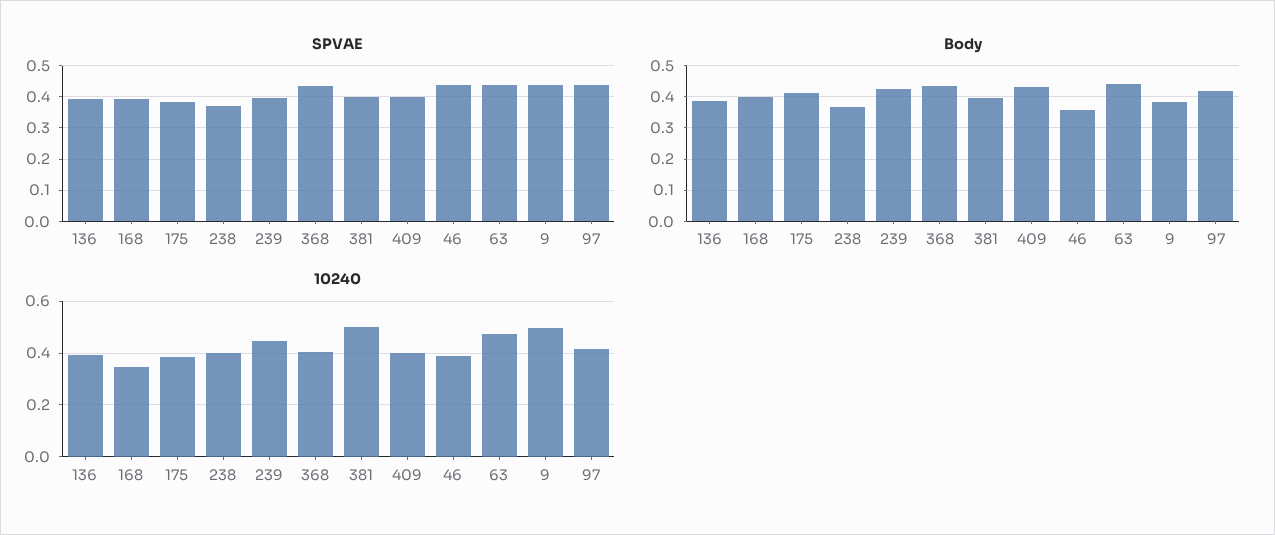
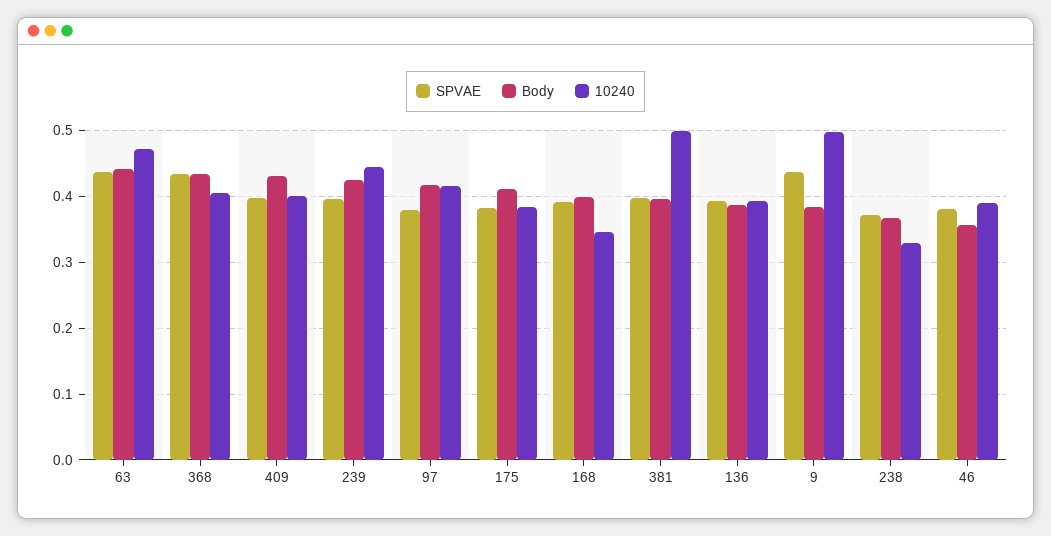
  {
    "SPVAE": {
      "136": 0.39,
      "168": 0.39,
      "175": 0.38,
      "238": 0.37,
      "239": 0.4,
      "368": 0.43,
      "381": 0.4,
      "409": 0.4,
-     "46": 0.44,
+     "46": 0.38,
      "63": 0.44,
      "9": 0.44,
-     "97": 0.44
+     "97": 0.38
    },
    "Body": {
      "136": 0.39,
      "168": 0.4,
      "175": 0.41,
      "238": 0.37,
      "239": 0.42,
      "368": 0.43,
      "381": 0.4,
      "409": 0.43,
      "46": 0.36,
      "63": 0.44,
      "9": 0.38,
      "97": 0.42
    },
    "10240": {
      "136": 0.39,
      "168": 0.35,
      "175": 0.38,
-     "238": 0.4,
+     "238": 0.33,
      "239": 0.44,
      "368": 0.41,
      "381": 0.5,
      "409": 0.4,
      "46": 0.39,
      "63": 0.47,
      "9": 0.5,
      "97": 0.42
    }
  }

